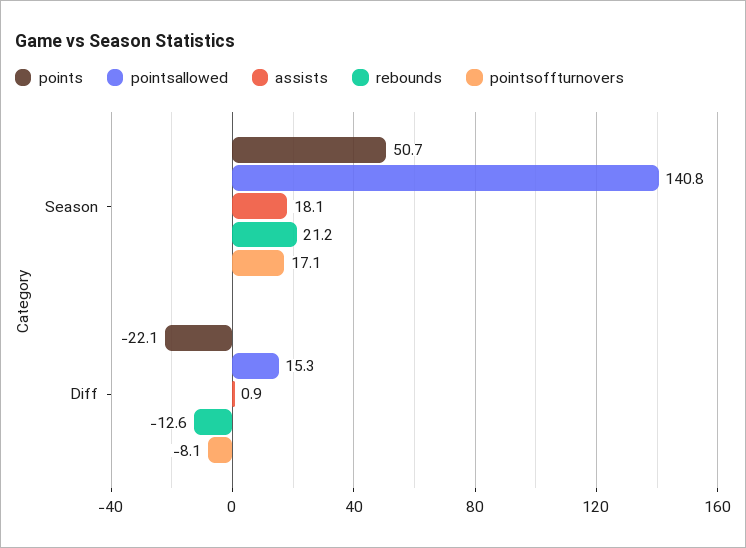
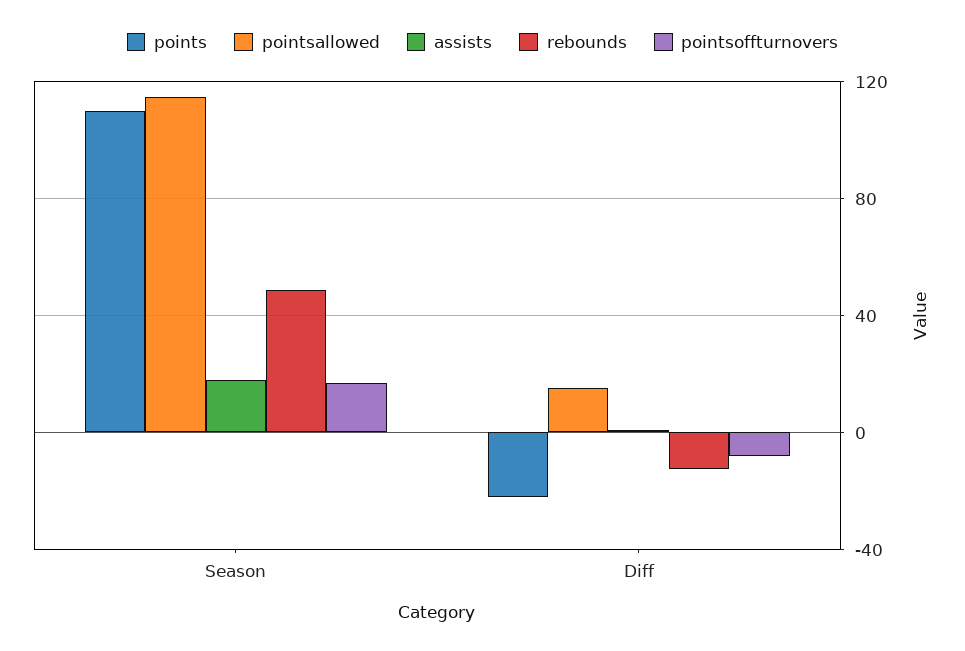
  {
    "points": {
-     "Season": 50.7,
+     "Season": 110,
      "Diff": -22.1
    },
    "pointsallowed": {
-     "Season": 140.8,
+     "Season": 115,
      "Diff": 15.3
    },
    "assists": {
      "Season": 18.1,
      "Diff": 0.9
    },
    "rebounds": {
-     "Season": 21.2,
+     "Season": 50,
      "Diff": -12.6
    },
    "pointsoffturnovers": {
      "Season": 17.1,
      "Diff": -8.1
    }
  }

